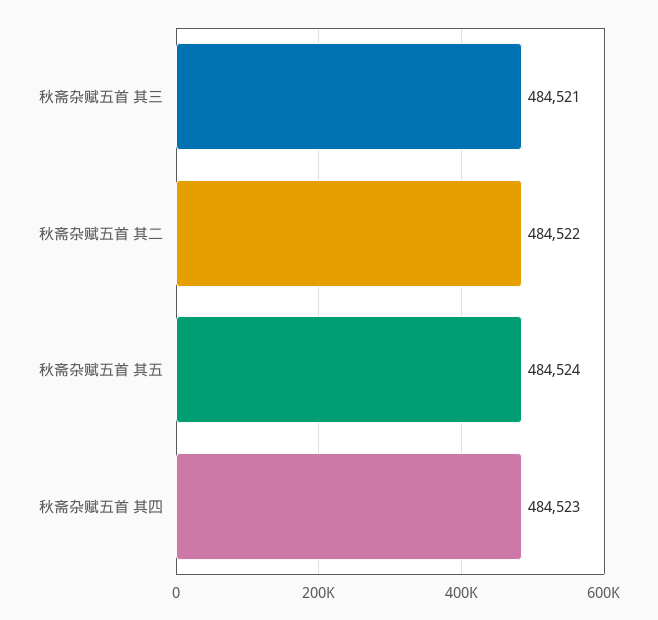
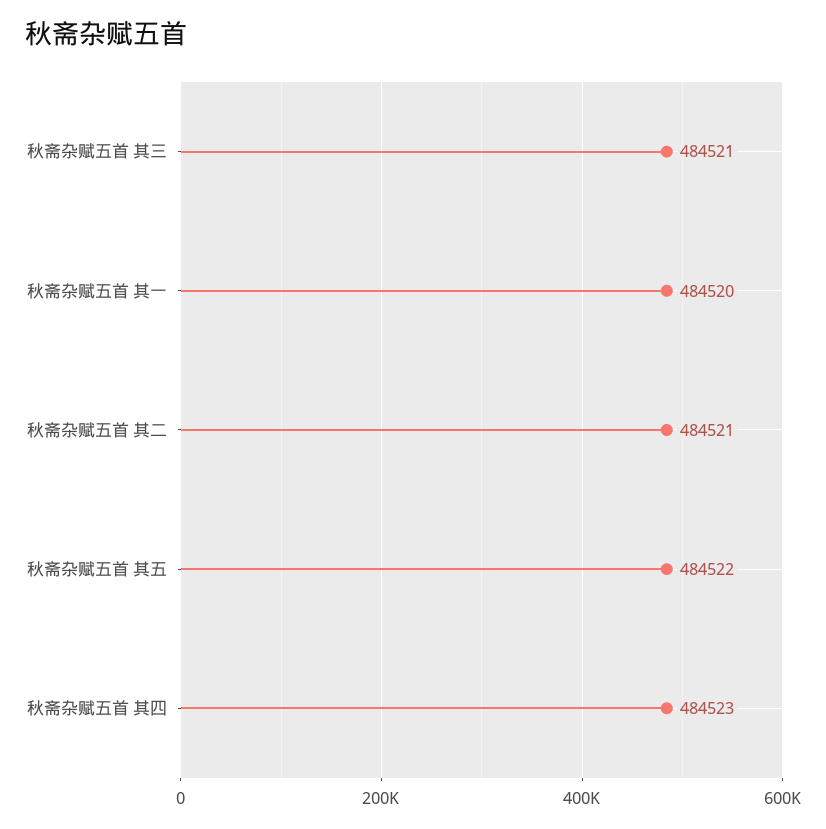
  {
    "秋斋杂赋五首 其三": 484521,
-   "秋斋杂赋五首 其二": 484522,
+   "秋斋杂赋五首 其二": 484521,
-   "秋斋杂赋五首 其五": 484524,
+   "秋斋杂赋五首 其五": 484522,
-   "秋斋杂赋五首 其四": 484523
+   "秋斋杂赋五首 其四": 484523,
+   "秋斋杂赋五首 其一": 484520
  }

